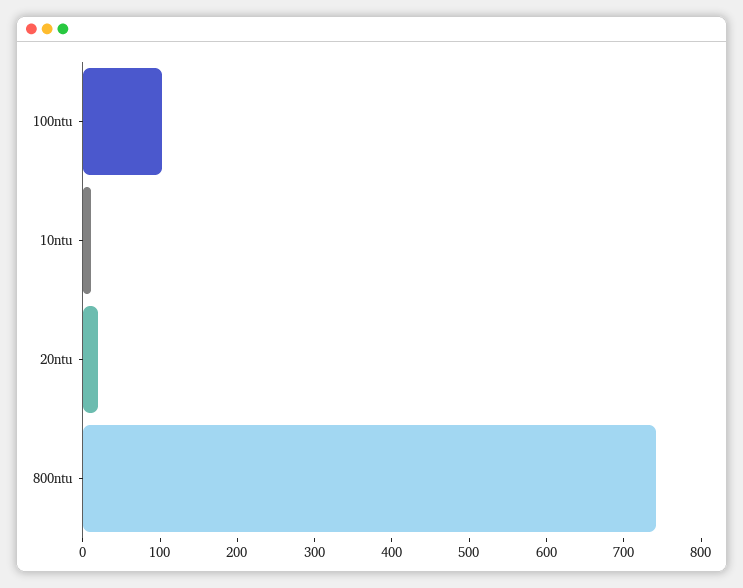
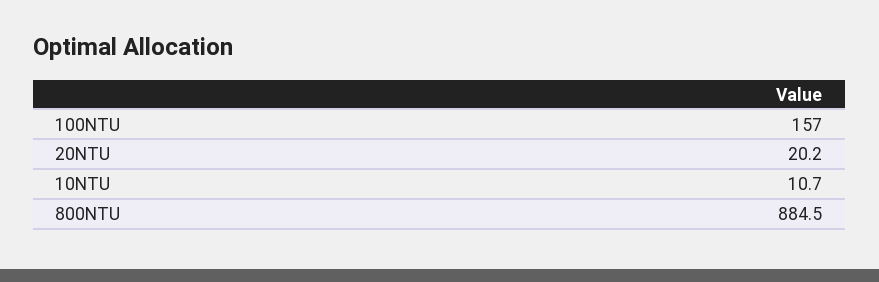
  {
-   "100ntu": 100,
+   "100ntu": 157,
    "10ntu": 10.7,
    "20ntu": 20.2,
-   "800ntu": 740
+   "800ntu": 884.5
  }

